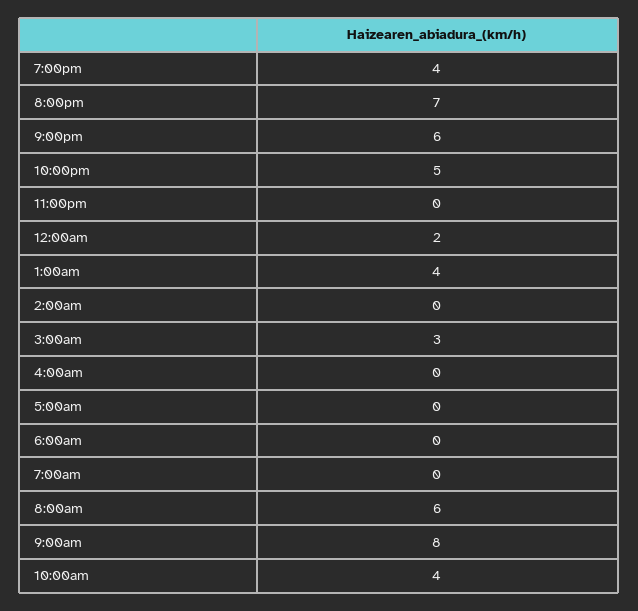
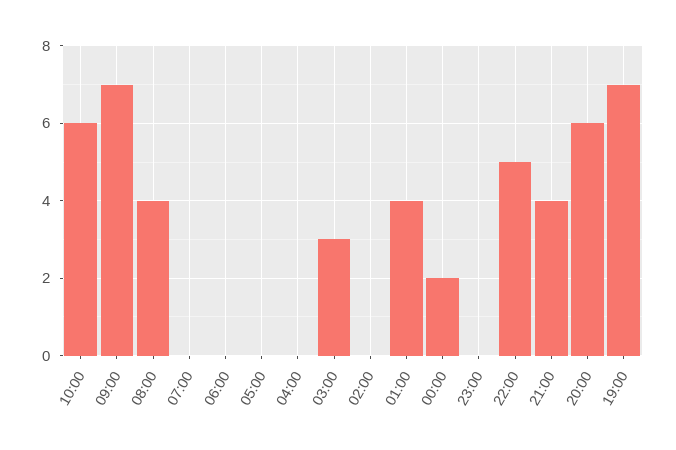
  {
-   "7:00pm": 4,
+   "7:00pm": 7,
-   "8:00pm": 7,
+   "8:00pm": 6,
-   "9:00pm": 6,
+   "9:00pm": 4,
    "10:00pm": 5,
    "11:00pm": 0,
    "12:00am": 2,
    "1:00am": 4,
    "2:00am": 0,
    "3:00am": 3,
    "4:00am": 0,
    "5:00am": 0,
    "6:00am": 0,
    "7:00am": 0,
-   "8:00am": 6,
+   "8:00am": 4,
-   "9:00am": 8,
+   "9:00am": 7,
-   "10:00am": 4
+   "10:00am": 6
  }

